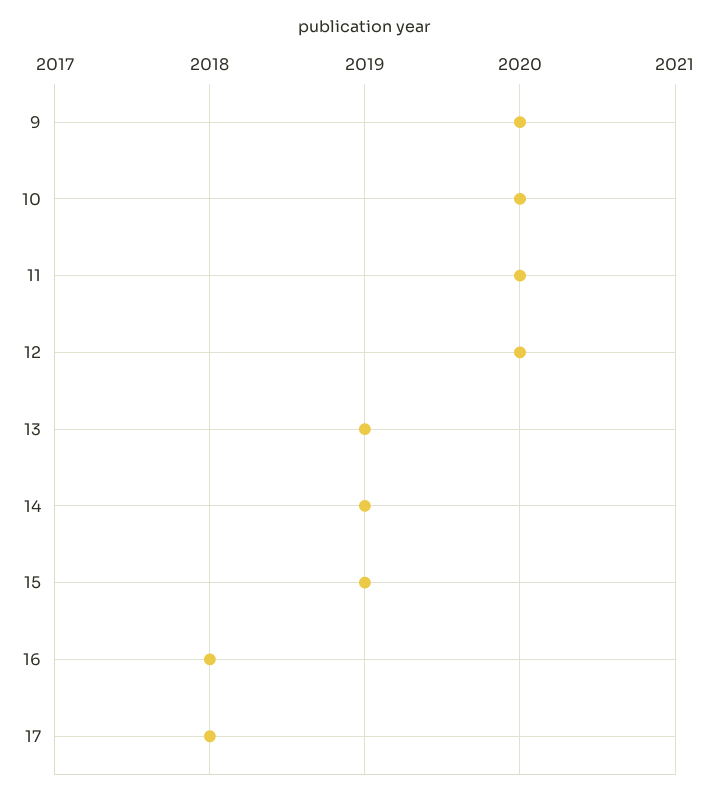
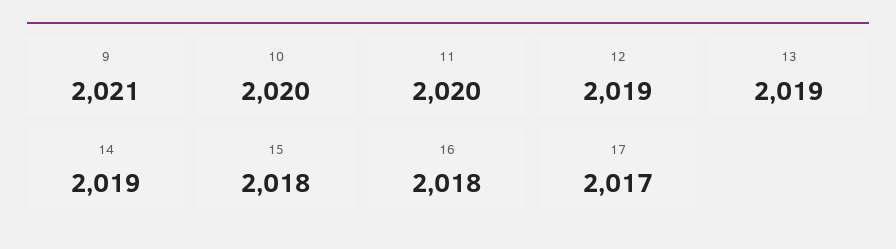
  {
-   "9": 2020,
+   "9": 2021,
    "10": 2020,
    "11": 2020,
-   "12": 2020,
+   "12": 2019,
    "13": 2019,
    "14": 2019,
-   "15": 2019,
+   "15": 2018,
    "16": 2018,
-   "17": 2018
+   "17": 2017
  }

